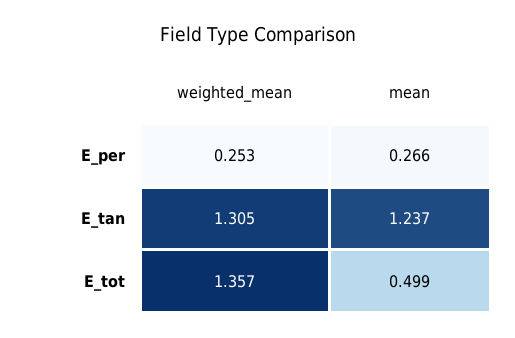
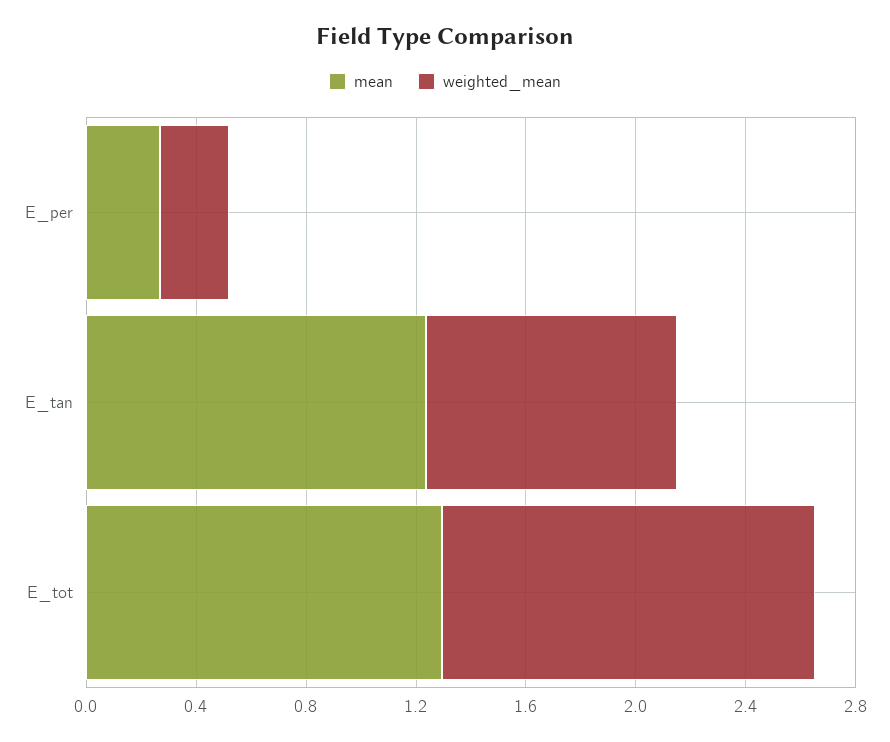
  {
    "weighted_mean": {
      "E_per": 0.253,
-     "E_tan": 1.305,
+     "E_tan": 0.9,
      "E_tot": 1.357
    },
    "mean": {
      "E_per": 0.266,
      "E_tan": 1.237,
-     "E_tot": 0.499
+     "E_tot": 1.3
    }
  }

